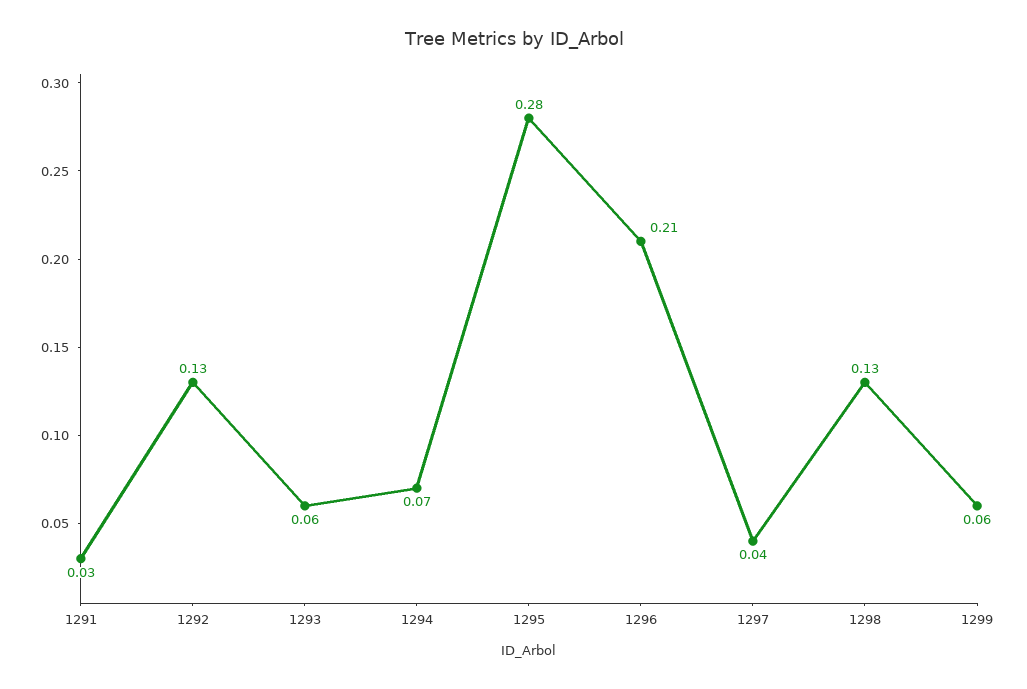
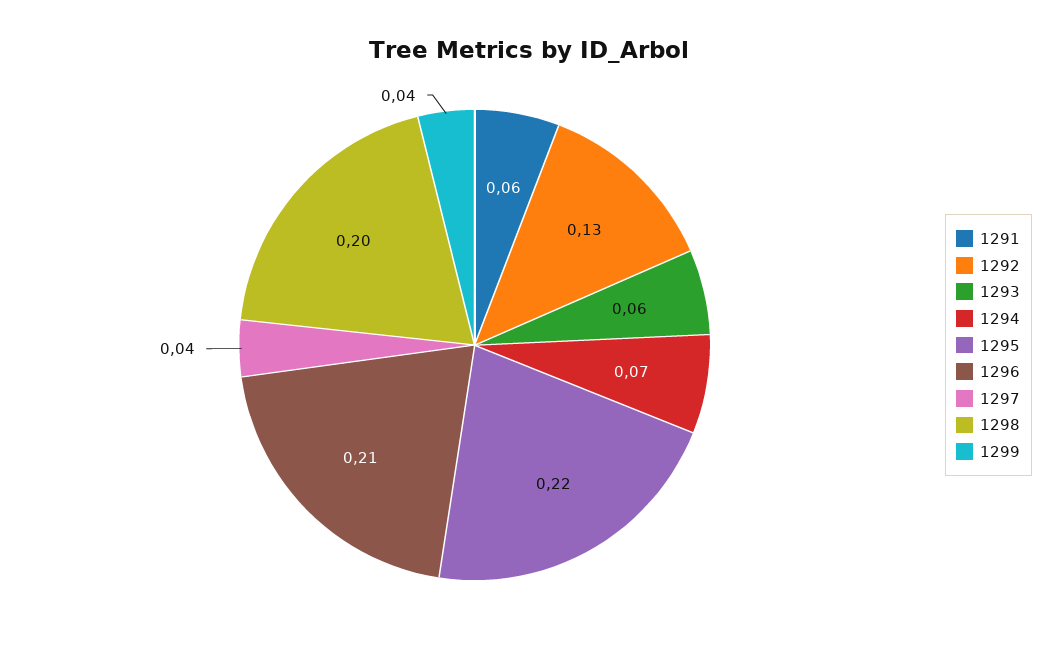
  {
-   "1291": 0.03,
+   "1291": 0.06,
    "1292": 0.13,
    "1293": 0.06,
    "1294": 0.07,
-   "1295": 0.28,
+   "1295": 0.22,
    "1296": 0.21,
    "1297": 0.04,
-   "1298": 0.13,
+   "1298": 0.2,
-   "1299": 0.06
+   "1299": 0.04
  }

